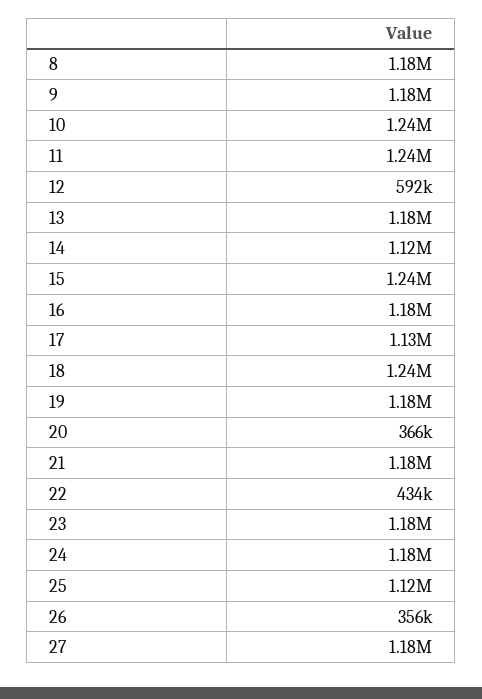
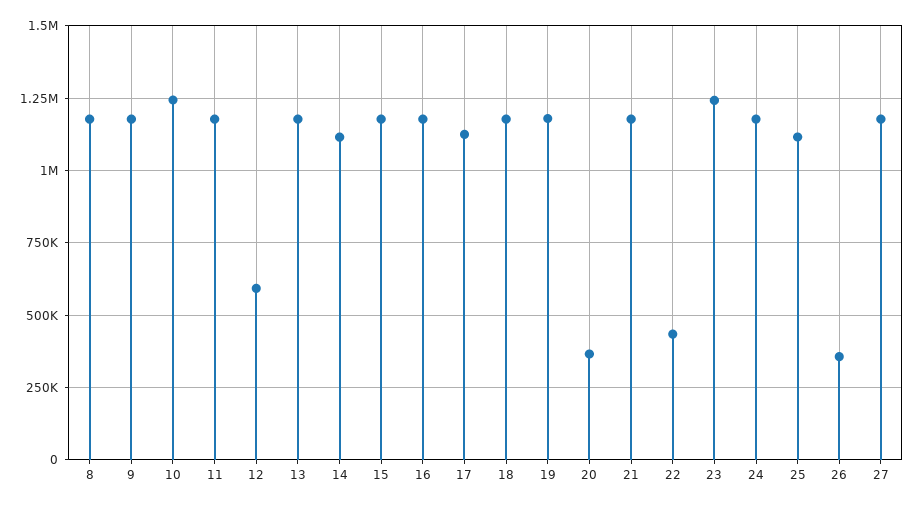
  {
    "8": 1180000,
    "9": 1180000,
    "10": 1240000,
-   "11": 1240000,
+   "11": 1175000,
    "12": 592000,
    "13": 1180000,
    "14": 1120000,
-   "15": 1240000,
+   "15": 1175000,
    "16": 1180000,
    "17": 1130000,
-   "18": 1240000,
+   "18": 1175000,
    "19": 1180000,
    "20": 366000,
    "21": 1180000,
    "22": 434000,
-   "23": 1180000,
+   "23": 1250000,
    "24": 1180000,
    "25": 1120000,
    "26": 356000,
    "27": 1180000
  }

